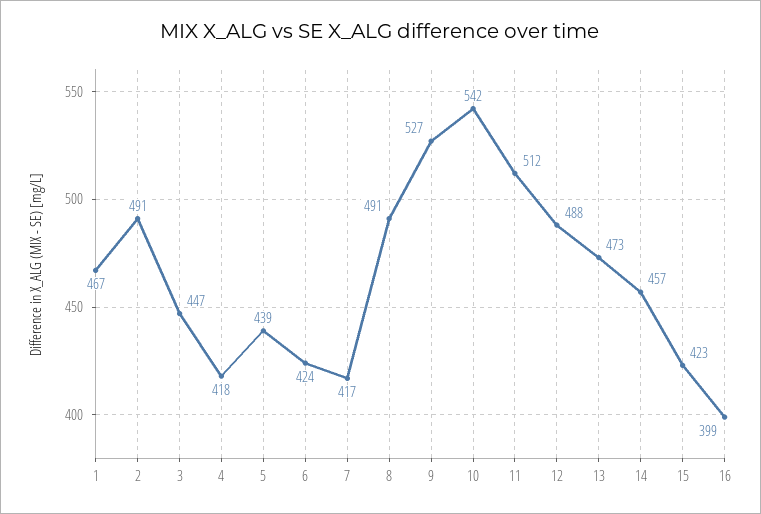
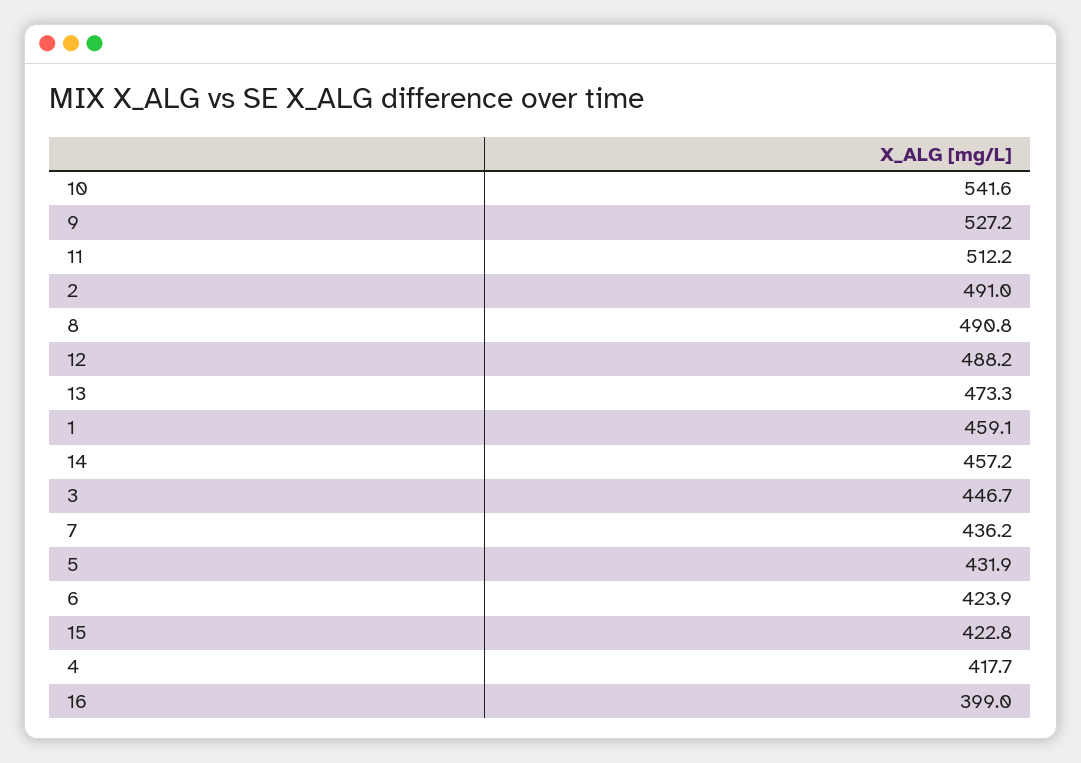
  {
-   "1": 467,
+   "1": 459.1,
    "2": 491,
    "3": 446.7,
    "4": 417.7,
-   "5": 439,
+   "5": 431.9,
    "6": 423.9,
-   "7": 417,
+   "7": 436.2,
    "8": 490.8,
    "9": 527.2,
    "10": 541.6,
    "11": 512.2,
    "12": 488.2,
    "13": 473.3,
    "14": 457.2,
    "15": 422.8,
    "16": 399
  }

